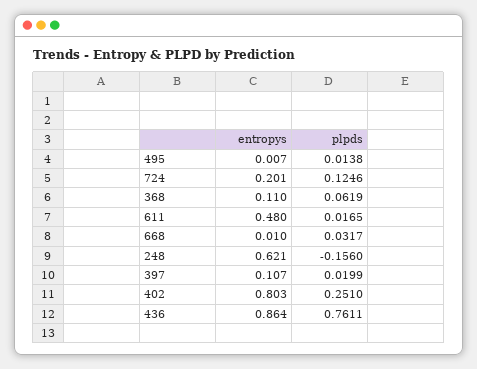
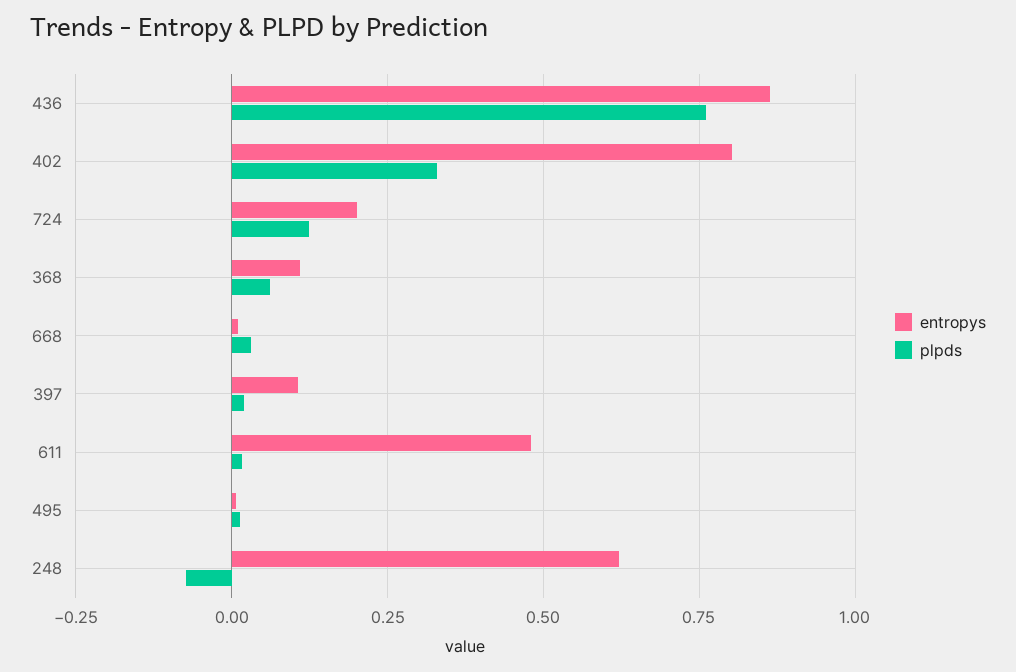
  {
    "entropys": {
      "495": 0.007,
      "724": 0.201,
      "368": 0.11,
      "611": 0.48,
      "668": 0.01,
      "248": 0.621,
      "397": 0.107,
      "402": 0.803,
      "436": 0.864
    },
    "plpds": {
      "495": 0.0138,
      "724": 0.1246,
      "368": 0.0619,
      "611": 0.0165,
      "668": 0.0317,
-     "248": -0.156,
+     "248": -0.075,
      "397": 0.0199,
-     "402": 0.251,
+     "402": 0.325,
      "436": 0.7611
    }
  }

